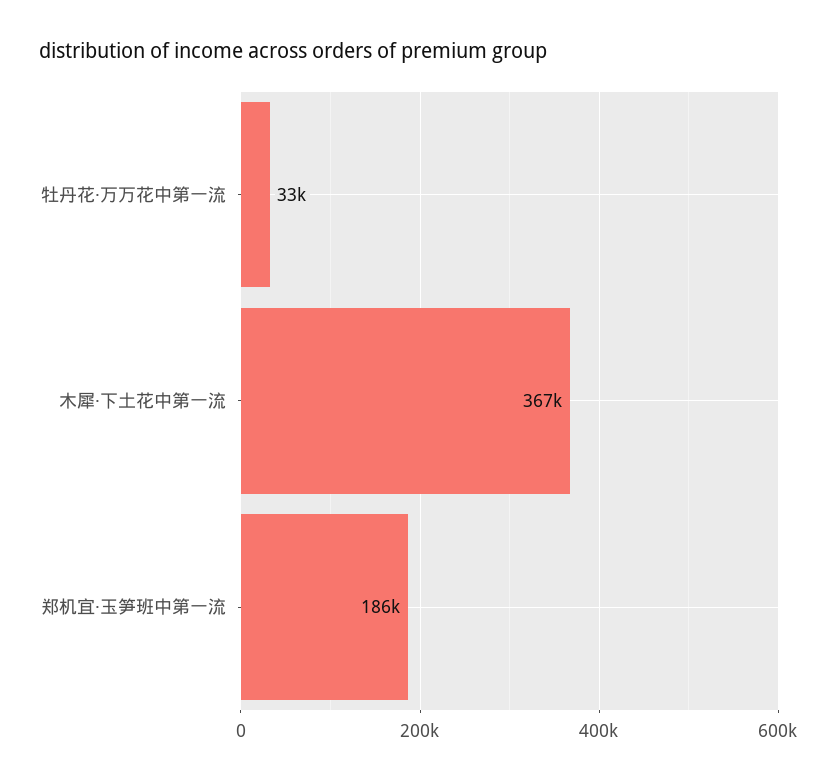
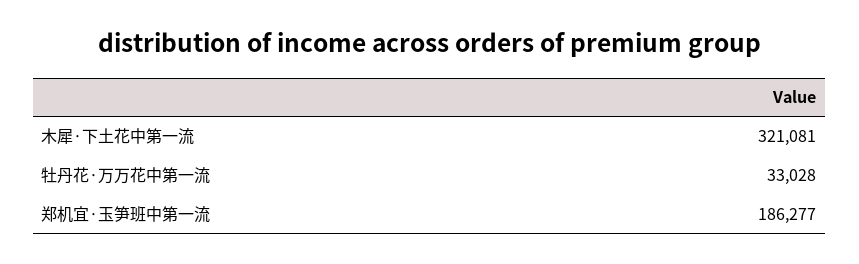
  {
    "牡丹花·万万花中第一流": 33028,
-   "木犀·下土花中第一流": 367000,
+   "木犀·下土花中第一流": 321081,
    "郑机宜·玉笋班中第一流": 186277
  }

